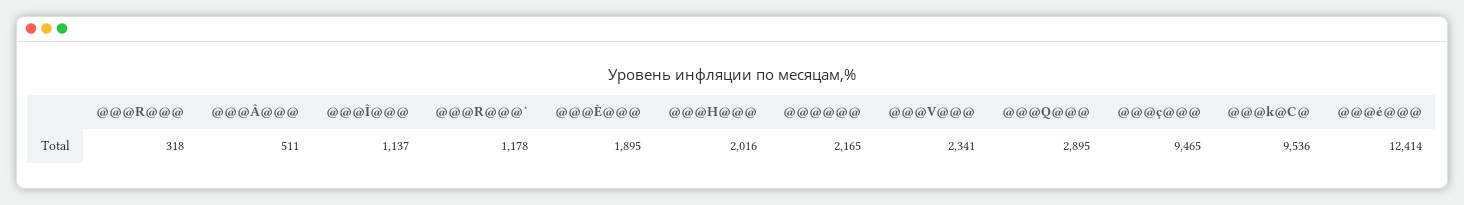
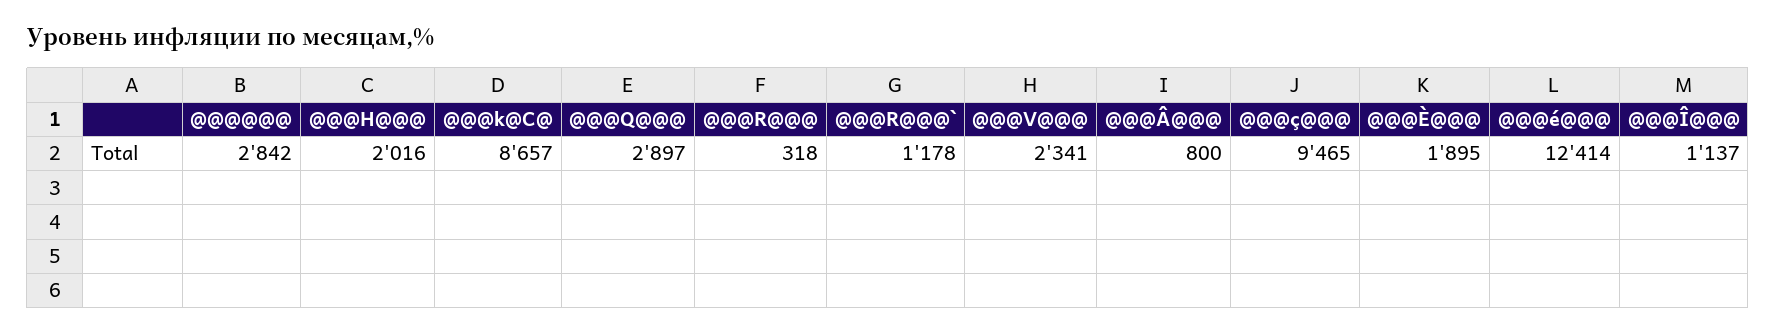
  {
    "@@@R@@@": 318,
-   "@@@Â@@@": 511,
+   "@@@Â@@@": 800,
    "@@@Î@@@": 1137,
    "@@@R@@@`": 1178,
    "@@@È@@@": 1895,
    "@@@H@@@": 2016,
-   "@@@@@@": 2165,
+   "@@@@@@": 2842,
    "@@@V@@@": 2341,
-   "@@@Q@@@": 2895,
+   "@@@Q@@@": 2897,
    "@@@ç@@@": 9465,
-   "@@@k@C@": 9536,
+   "@@@k@C@": 8657,
    "@@@é@@@": 12414
  }

